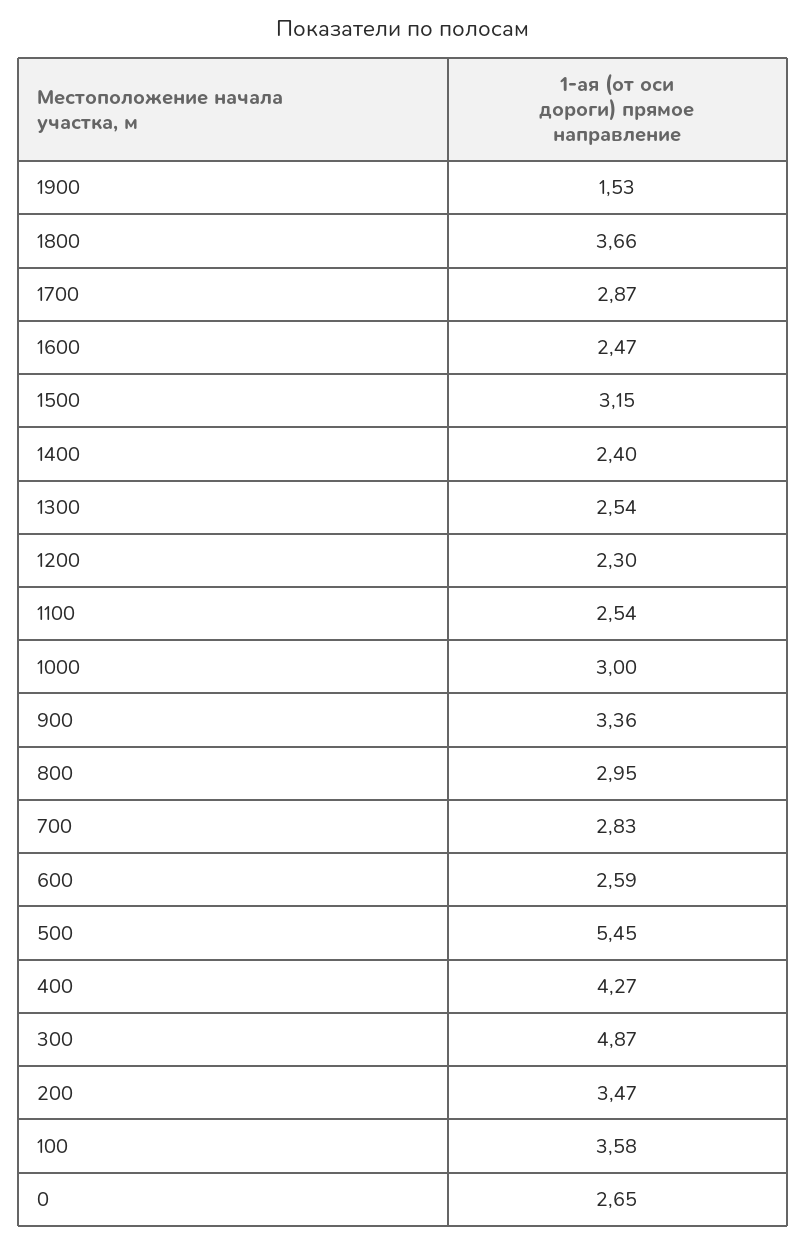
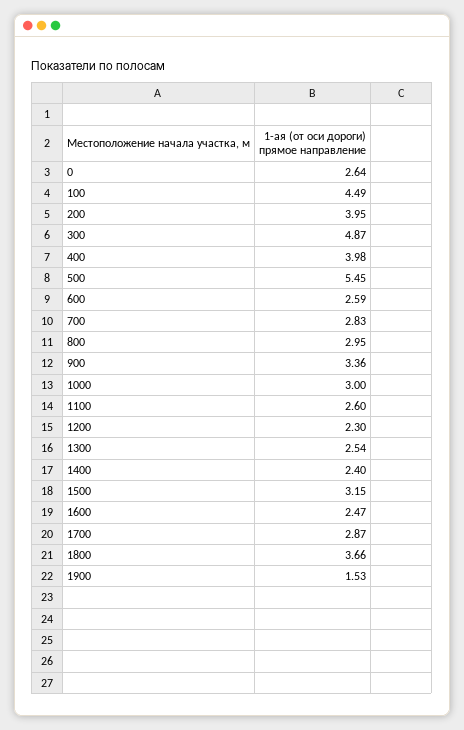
  {
    "1900": 1.53,
    "1800": 3.66,
    "1700": 2.87,
    "1600": 2.47,
    "1500": 3.15,
    "1400": 2.4,
    "1300": 2.54,
    "1200": 2.3,
-   "1100": 2.54,
+   "1100": 2.6,
    "1000": 3,
    "900": 3.36,
    "800": 2.95,
    "700": 2.83,
    "600": 2.59,
    "500": 5.45,
-   "400": 4.27,
+   "400": 3.98,
    "300": 4.87,
-   "200": 3.47,
+   "200": 3.95,
-   "100": 3.58,
+   "100": 4.49,
-   "0": 2.65
+   "0": 2.64
  }

